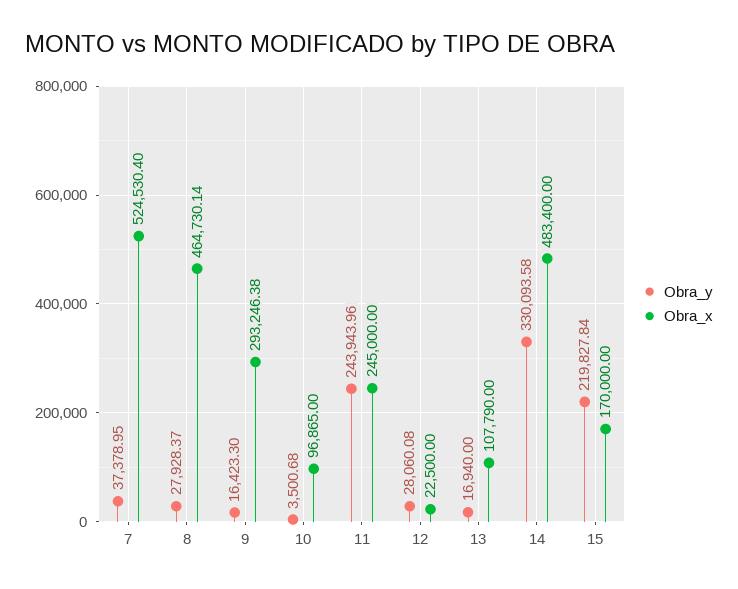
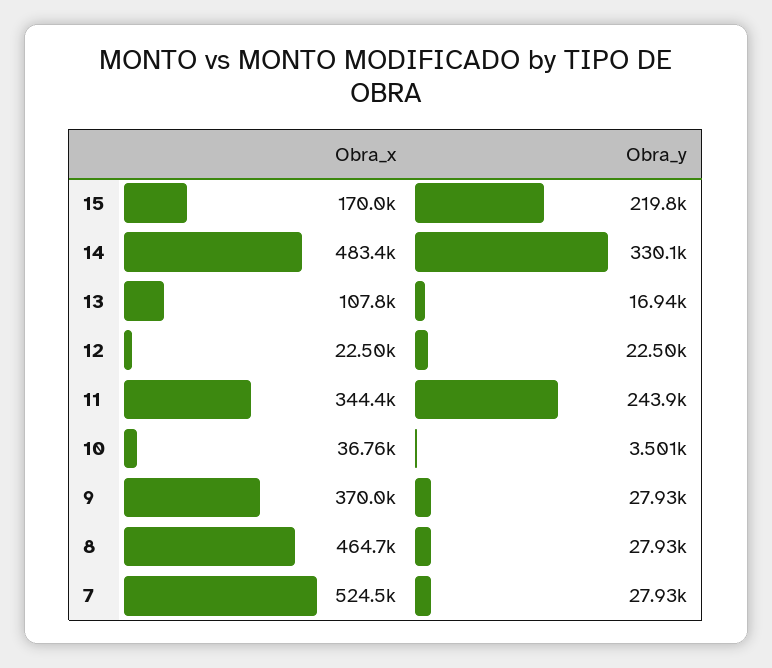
  {
    "Obra_y": {
-     "7": 37378.95,
+     "7": 27930,
      "8": 27928.37,
-     "9": 16423.3,
+     "9": 27930,
      "10": 3500.68,
      "11": 243943.96,
-     "12": 28060.08,
+     "12": 22500,
      "13": 16940,
      "14": 330093.58,
      "15": 219827.84
    },
    "Obra_x": {
      "7": 524530.4,
      "8": 464730.14,
-     "9": 293246.38,
+     "9": 370000,
-     "10": 96865,
+     "10": 36760,
-     "11": 245000,
+     "11": 344400,
      "12": 22500,
      "13": 107790,
      "14": 483400,
      "15": 170000
    }
  }

